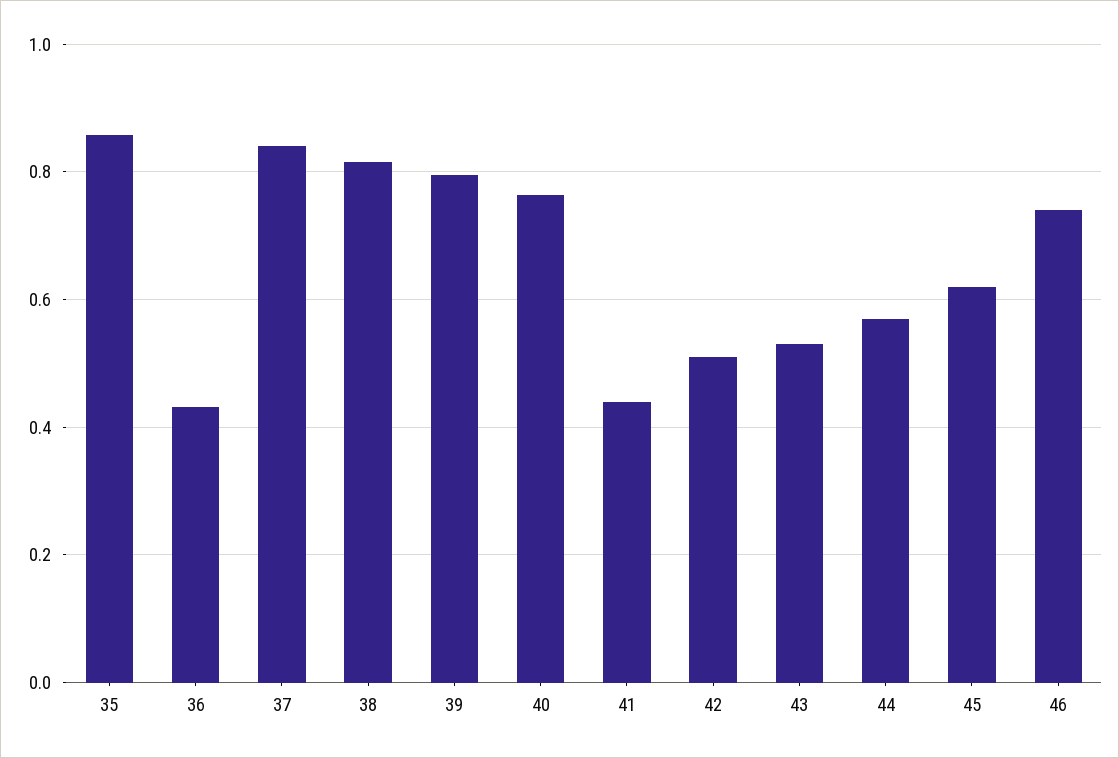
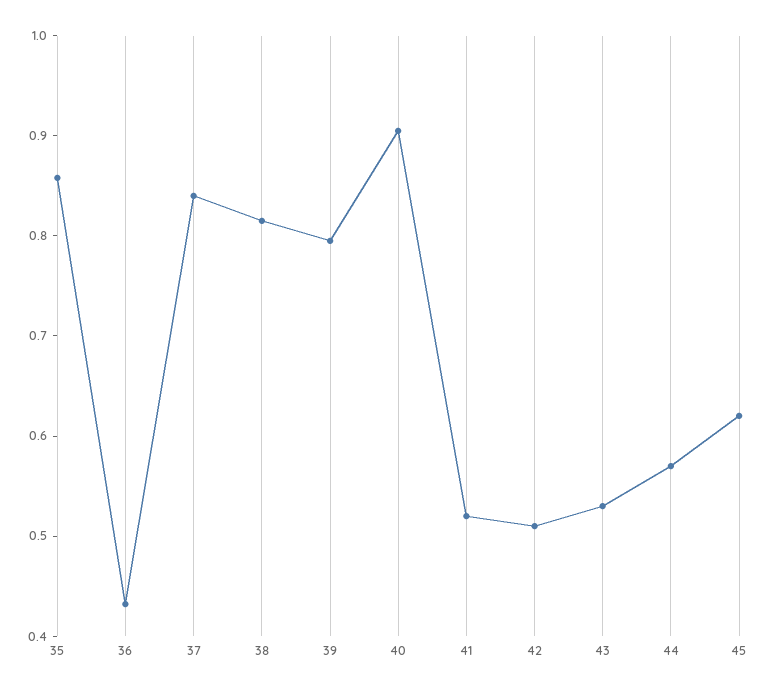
  {
    "35": 0.86,
    "36": 0.44,
    "37": 0.84,
    "38": 0.82,
    "39": 0.8,
-   "40": 0.76,
+   "40": 0.9,
-   "41": 0.44,
+   "41": 0.52,
    "42": 0.52,
    "43": 0.54,
    "44": 0.58,
-   "45": 0.62,
+   "45": 0.62
-   "46": 0.74
  }

